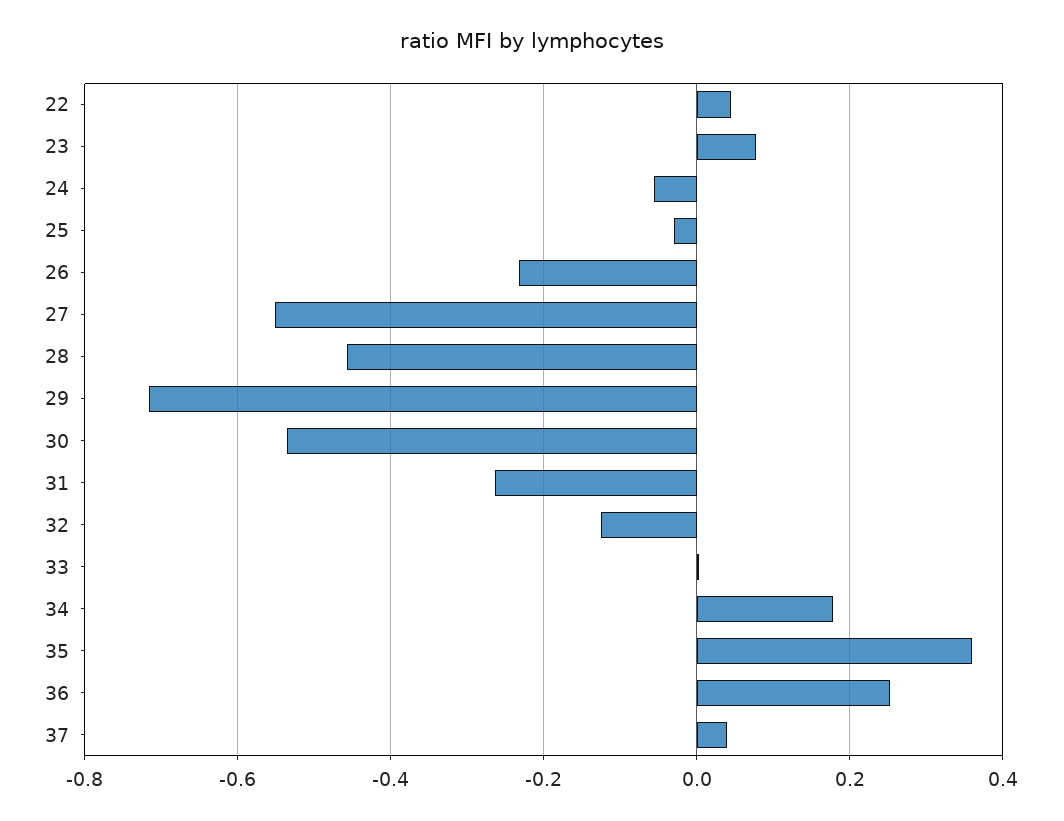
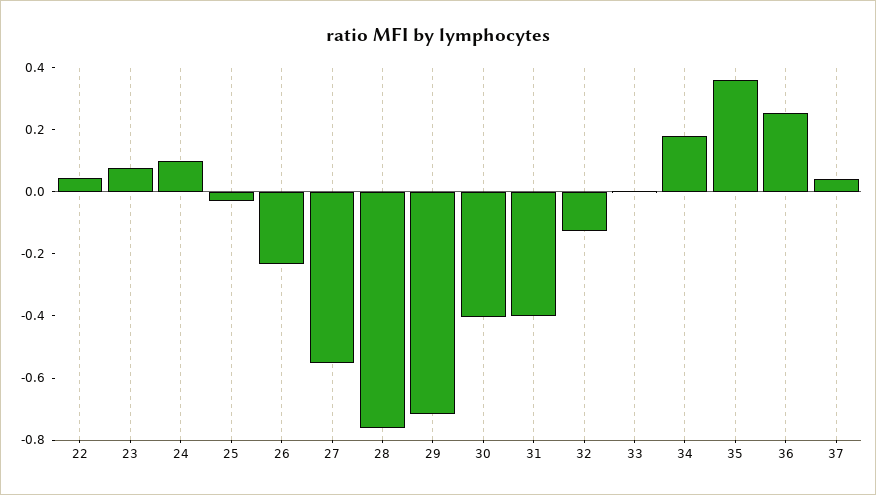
  {
    "22": 0.04,
    "23": 0.08,
-   "24": -0.06,
+   "24": 0.1,
    "25": -0.02,
    "26": -0.24,
    "27": -0.56,
-   "28": -0.46,
+   "28": -0.75,
    "29": -0.72,
-   "30": -0.54,
+   "30": -0.4,
-   "31": -0.26,
+   "31": -0.4,
    "32": -0.12,
    "33": 0,
    "34": 0.18,
    "35": 0.36,
    "36": 0.26,
    "37": 0.04
  }

